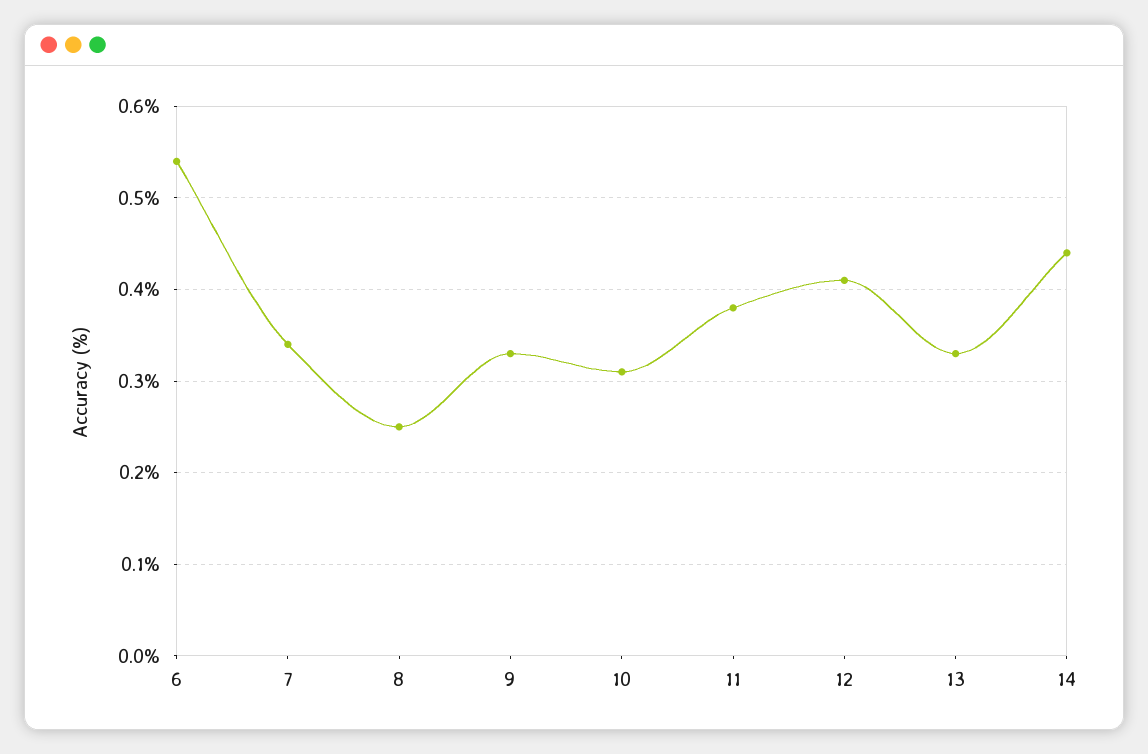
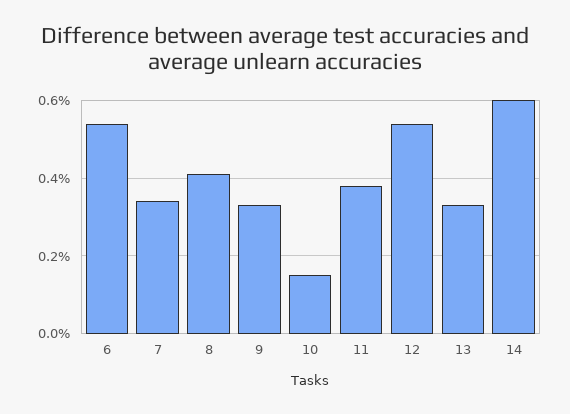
  {
    "6": 0.54,
    "7": 0.34,
-   "8": 0.25,
+   "8": 0.4,
    "9": 0.33,
-   "10": 0.31,
+   "10": 0.15,
    "11": 0.38,
-   "12": 0.41,
+   "12": 0.55,
    "13": 0.33,
-   "14": 0.44
+   "14": 0.6
  }

